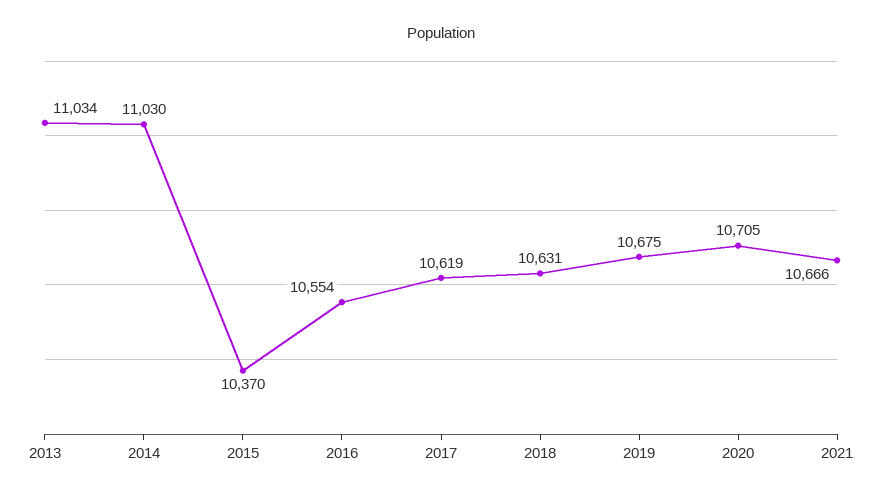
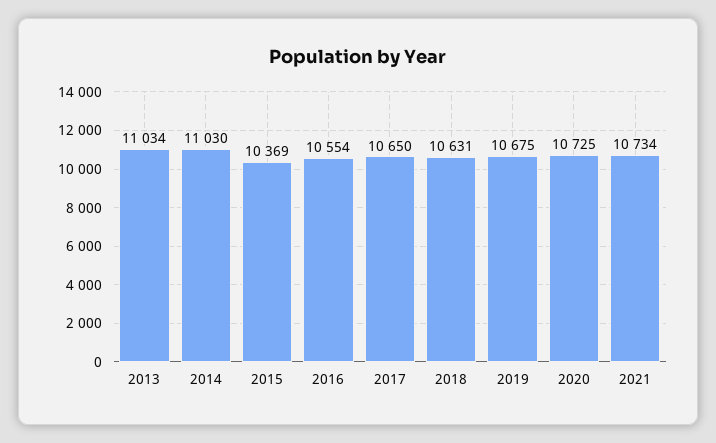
  {
    "2013": 11034,
    "2014": 11030,
-   "2015": 10370,
+   "2015": 10369,
    "2016": 10554,
-   "2017": 10619,
+   "2017": 10650,
    "2018": 10631,
    "2019": 10675,
-   "2020": 10705,
+   "2020": 10725,
-   "2021": 10666
+   "2021": 10734
  }

